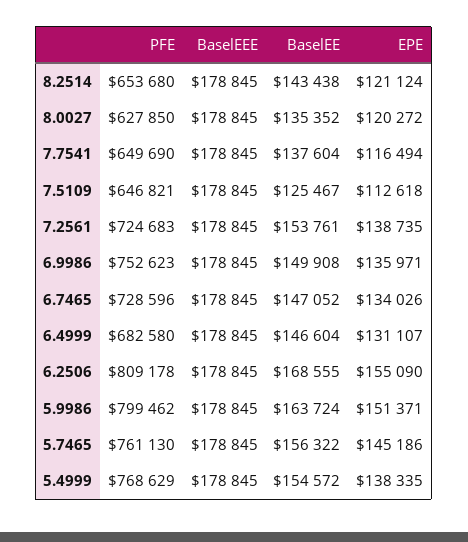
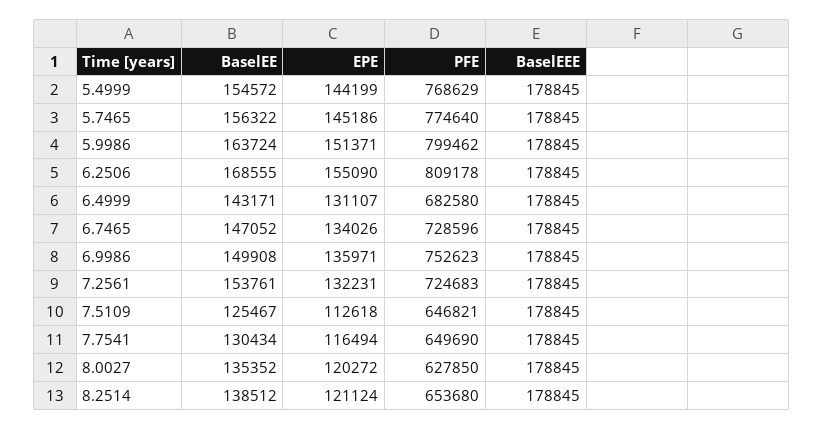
  {
    "PFE": {
      "8.2514": 653680,
      "8.0027": 627850,
      "7.7541": 649690,
      "7.5109": 646821,
      "7.2561": 724683,
      "6.9986": 752623,
      "6.7465": 728596,
      "6.4999": 682580,
      "6.2506": 809178,
      "5.9986": 799462,
-     "5.7465": 761130,
+     "5.7465": 774640,
      "5.4999": 768629
    },
    "BaselEEE": {
      "8.2514": 178845,
      "8.0027": 178845,
      "7.7541": 178845,
      "7.5109": 178845,
      "7.2561": 178845,
      "6.9986": 178845,
      "6.7465": 178845,
      "6.4999": 178845,
      "6.2506": 178845,
      "5.9986": 178845,
      "5.7465": 178845,
      "5.4999": 178845
    },
    "BaselEE": {
-     "8.2514": 143438,
+     "8.2514": 138512,
      "8.0027": 135352,
-     "7.7541": 137604,
+     "7.7541": 130434,
      "7.5109": 125467,
      "7.2561": 153761,
      "6.9986": 149908,
      "6.7465": 147052,
-     "6.4999": 146604,
+     "6.4999": 143171,
      "6.2506": 168555,
      "5.9986": 163724,
      "5.7465": 156322,
      "5.4999": 154572
    },
    "EPE": {
      "8.2514": 121124,
      "8.0027": 120272,
      "7.7541": 116494,
      "7.5109": 112618,
-     "7.2561": 138735,
+     "7.2561": 132231,
      "6.9986": 135971,
      "6.7465": 134026,
      "6.4999": 131107,
      "6.2506": 155090,
      "5.9986": 151371,
      "5.7465": 145186,
-     "5.4999": 138335
+     "5.4999": 144199
    }
  }

